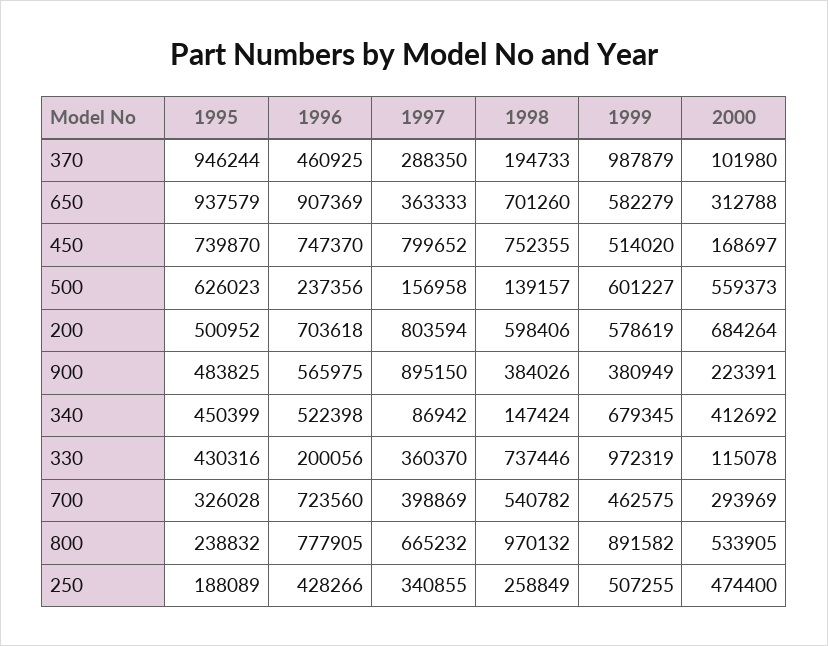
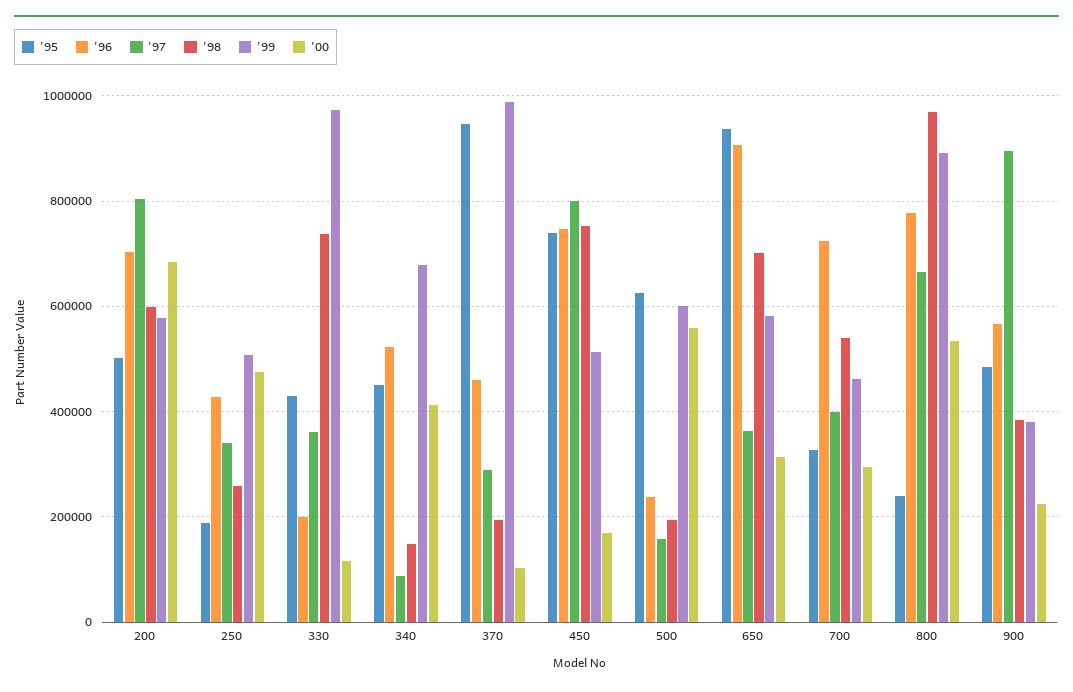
  {
    "1995": {
      "370": 946244,
      "650": 937579,
      "450": 739870,
      "500": 626023,
      "200": 500952,
      "900": 483825,
      "340": 450399,
      "330": 430316,
      "700": 326028,
      "800": 238832,
      "250": 188089
    },
    "1996": {
      "370": 460925,
      "650": 907369,
      "450": 747370,
      "500": 237356,
      "200": 703618,
      "900": 565975,
      "340": 522398,
      "330": 200056,
      "700": 723560,
      "800": 777905,
      "250": 428266
    },
    "1997": {
      "370": 288350,
      "650": 363333,
      "450": 799652,
      "500": 156958,
      "200": 803594,
      "900": 895150,
      "340": 86942,
      "330": 360370,
      "700": 398869,
      "800": 665232,
      "250": 340855
    },
    "1998": {
      "370": 194733,
      "650": 701260,
      "450": 752355,
-     "500": 139157,
+     "500": 200000,
      "200": 598406,
      "900": 384026,
      "340": 147424,
      "330": 737446,
      "700": 540782,
      "800": 970132,
      "250": 258849
    },
    "1999": {
      "370": 987879,
      "650": 582279,
      "450": 514020,
      "500": 601227,
      "200": 578619,
      "900": 380949,
      "340": 679345,
      "330": 972319,
      "700": 462575,
      "800": 891582,
      "250": 507255
    },
    "2000": {
      "370": 101980,
      "650": 312788,
      "450": 168697,
      "500": 559373,
      "200": 684264,
      "900": 223391,
      "340": 412692,
      "330": 115078,
      "700": 293969,
      "800": 533905,
      "250": 474400
    }
  }

